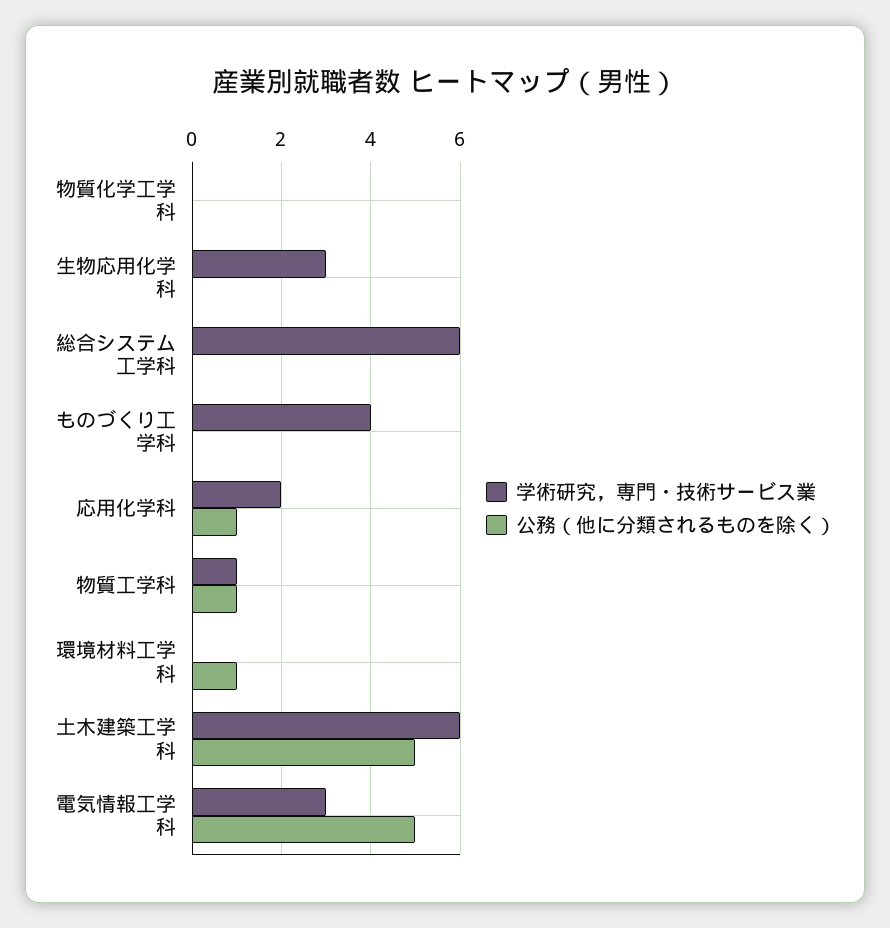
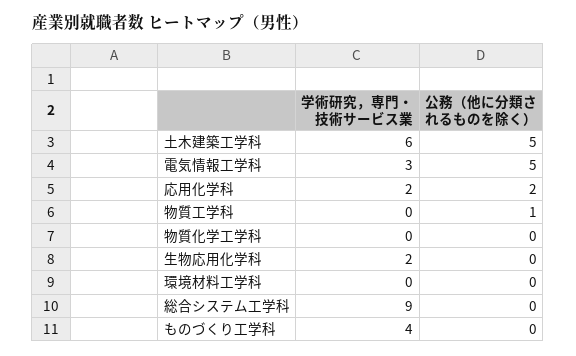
  {
    "学術研究，専門・技術サービス業": {
      "物質化学工学科": 0,
-     "生物応用化学科": 3,
+     "生物応用化学科": 2,
-     "総合システム工学科": 6,
+     "総合システム工学科": 9,
      "ものづくり工学科": 4,
      "応用化学科": 2,
-     "物質工学科": 1,
+     "物質工学科": 0,
      "環境材料工学科": 0,
      "土木建築工学科": 6,
      "電気情報工学科": 3
    },
    "公務（他に分類されるものを除く）": {
      "物質化学工学科": 0,
      "生物応用化学科": 0,
      "総合システム工学科": 0,
      "ものづくり工学科": 0,
-     "応用化学科": 1,
+     "応用化学科": 2,
      "物質工学科": 1,
-     "環境材料工学科": 1,
+     "環境材料工学科": 0,
      "土木建築工学科": 5,
      "電気情報工学科": 5
    }
  }

